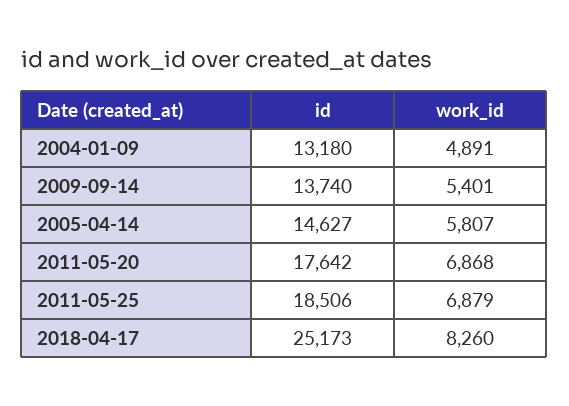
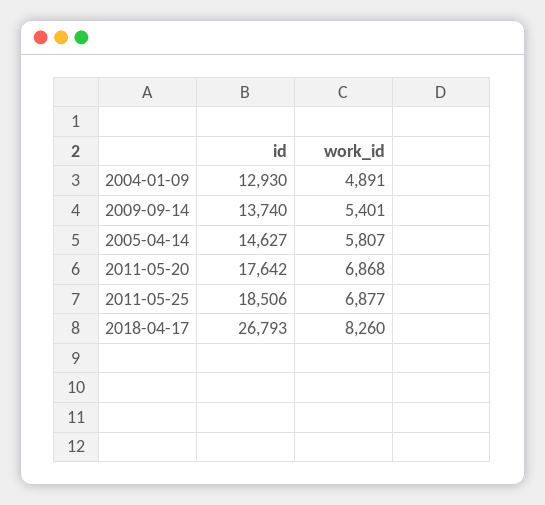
  {
    "id": {
-     "2004-01-09": 13180,
+     "2004-01-09": 12930,
      "2009-09-14": 13740,
      "2005-04-14": 14627,
      "2011-05-20": 17642,
      "2011-05-25": 18506,
-     "2018-04-17": 25173
+     "2018-04-17": 26793
    },
    "work_id": {
      "2004-01-09": 4891,
      "2009-09-14": 5401,
      "2005-04-14": 5807,
      "2011-05-20": 6868,
-     "2011-05-25": 6879,
+     "2011-05-25": 6877,
      "2018-04-17": 8260
    }
  }

